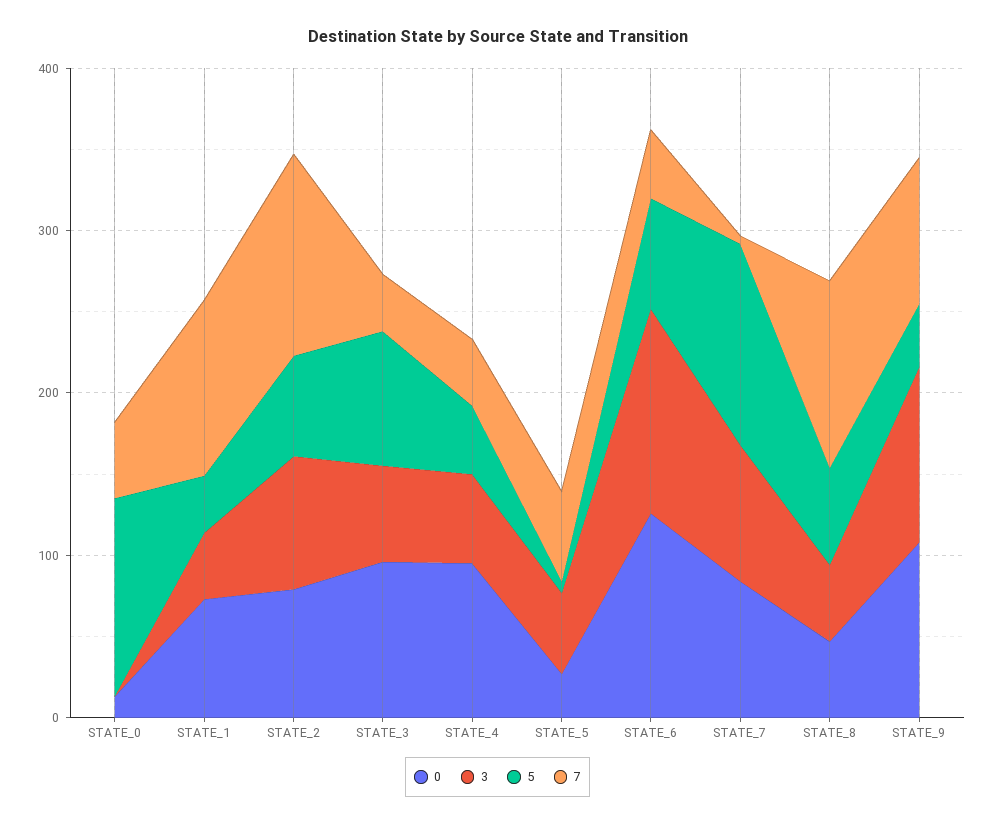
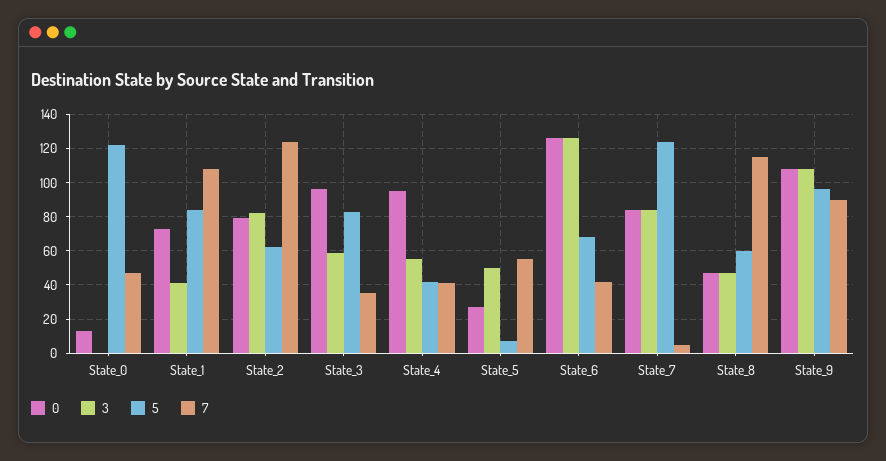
  {
    "0": {
      "STATE_0": 15,
      "STATE_1": 75,
      "STATE_2": 80,
      "STATE_3": 95,
      "STATE_4": 95,
      "STATE_5": 25,
      "STATE_6": 125,
      "STATE_7": 85,
      "STATE_8": 45,
      "STATE_9": 110
    },
    "3": {
      "STATE_0": 0,
      "STATE_1": 40,
      "STATE_2": 80,
      "STATE_3": 60,
      "STATE_4": 55,
      "STATE_5": 50,
      "STATE_6": 125,
      "STATE_7": 85,
      "STATE_8": 45,
      "STATE_9": 110
    },
    "5": {
      "STATE_0": 120,
-     "STATE_1": 40,
+     "STATE_1": 85,
      "STATE_2": 60,
      "STATE_3": 85,
      "STATE_4": 40,
      "STATE_5": 5,
      "STATE_6": 70,
      "STATE_7": 125,
      "STATE_8": 60,
-     "STATE_9": 40
+     "STATE_9": 95
    },
    "7": {
      "STATE_0": 45,
      "STATE_1": 110,
      "STATE_2": 125,
      "STATE_3": 35,
      "STATE_4": 40,
      "STATE_5": 55,
      "STATE_6": 40,
      "STATE_7": 5,
      "STATE_8": 115,
      "STATE_9": 90
    }
  }

